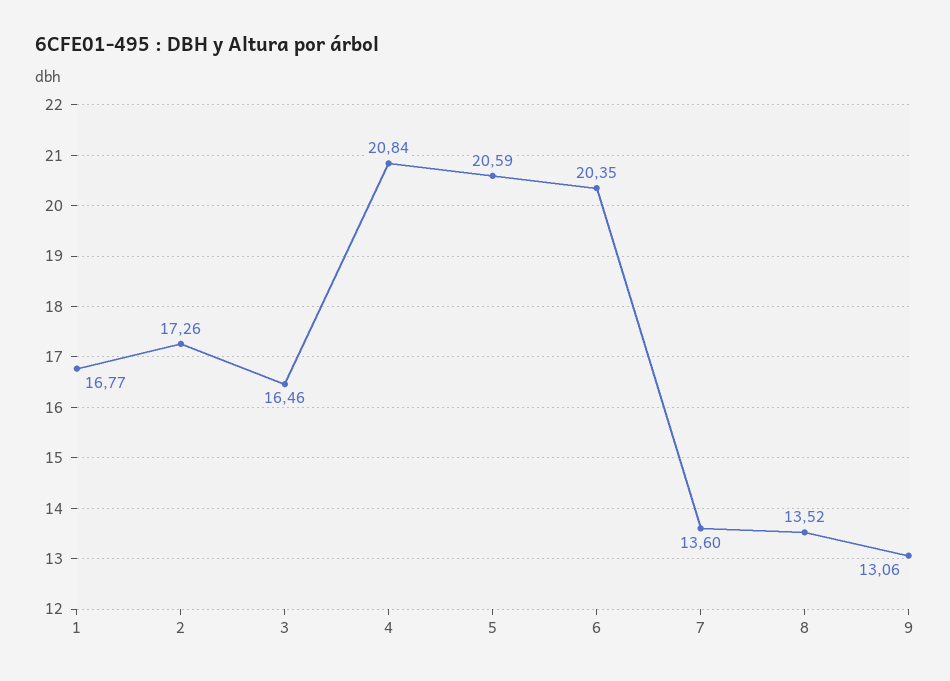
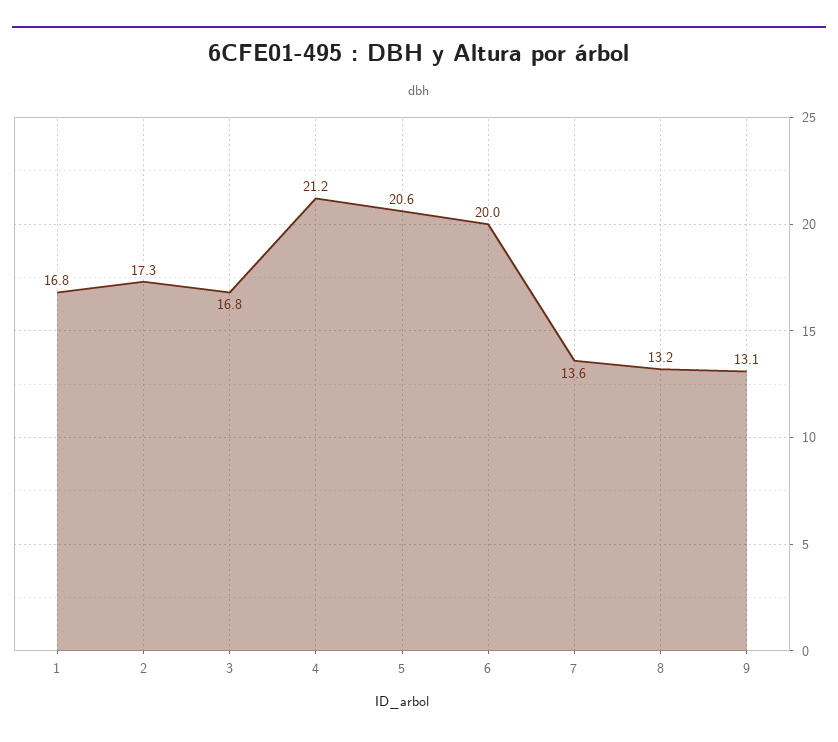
  {
    "1": 16.77,
    "2": 17.26,
-   "3": 16.46,
+   "3": 16.8,
-   "4": 20.84,
+   "4": 21.2,
    "5": 20.59,
-   "6": 20.35,
+   "6": 20,
    "7": 13.6,
-   "8": 13.52,
+   "8": 13.2,
    "9": 13.06
  }

